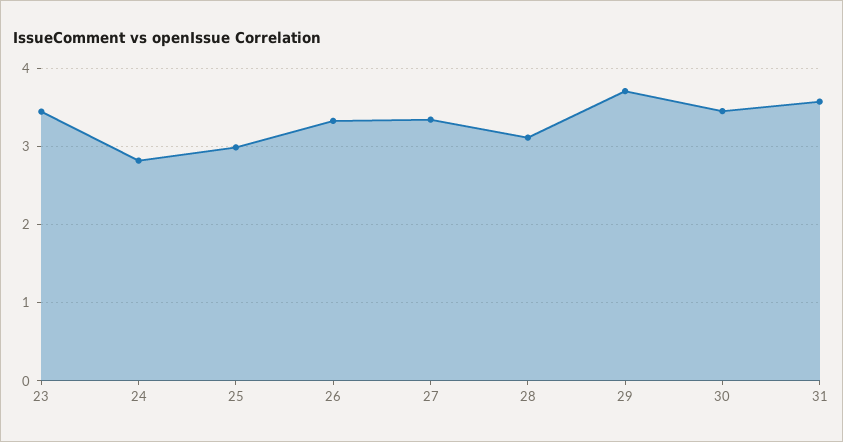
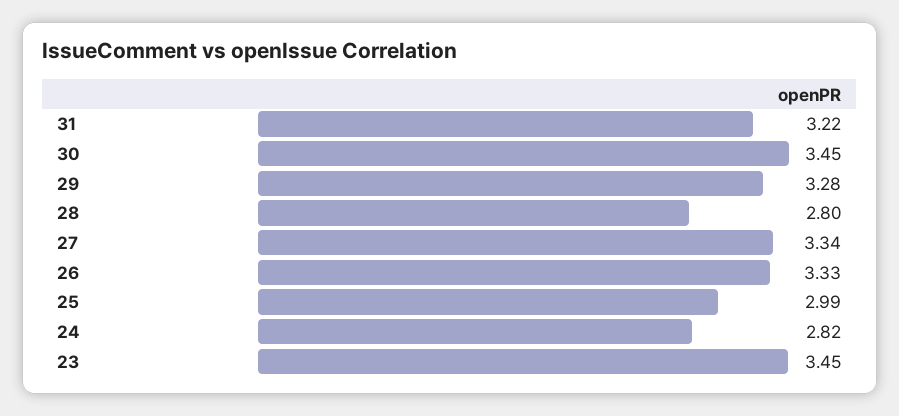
  {
    "23": 3.45,
    "24": 2.82,
    "25": 2.99,
    "26": 3.33,
    "27": 3.34,
-   "28": 3.1,
+   "28": 2.8,
-   "29": 3.7,
+   "29": 3.28,
    "30": 3.45,
-   "31": 3.6
+   "31": 3.22
  }

